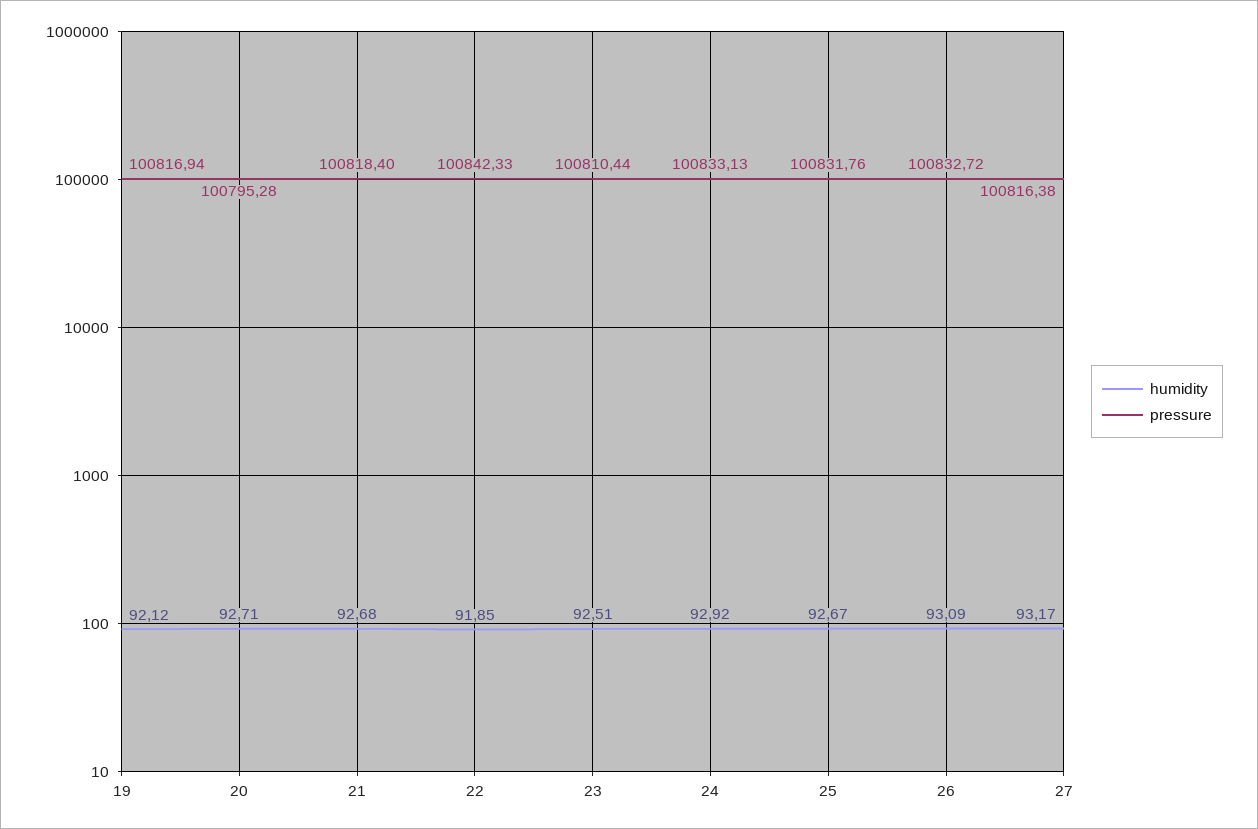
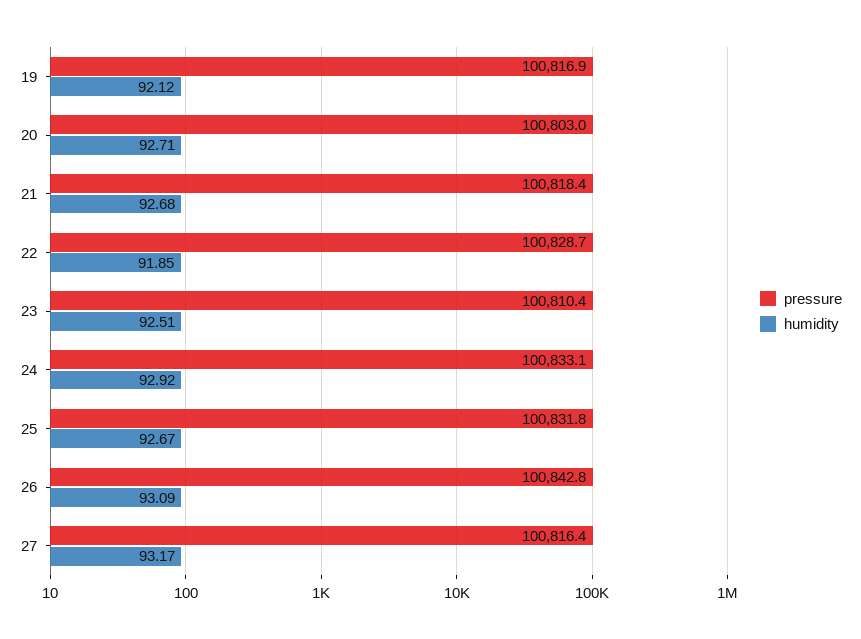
  {
    "humidity": {
      "19": 92.12,
      "20": 92.71,
      "21": 92.68,
      "22": 91.85,
      "23": 92.51,
      "24": 92.92,
      "25": 92.67,
      "26": 93.09,
      "27": 93.17
    },
    "pressure": {
      "19": 100816.94,
-     "20": 100795.28,
+     "20": 100803,
      "21": 100818.4,
-     "22": 100842.33,
+     "22": 100828.7,
      "23": 100810.44,
      "24": 100833.13,
      "25": 100831.76,
-     "26": 100832.72,
+     "26": 100842.8,
      "27": 100816.38
    }
  }

